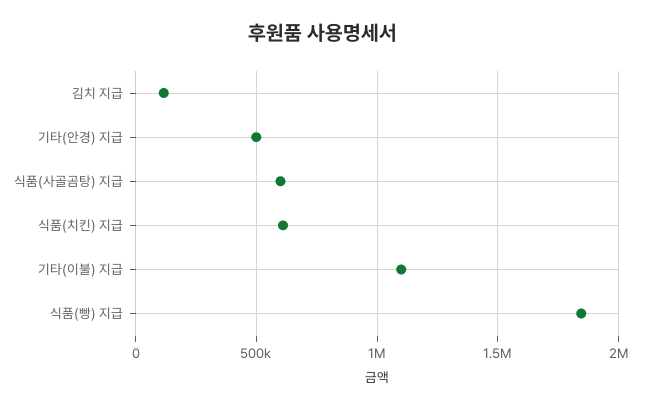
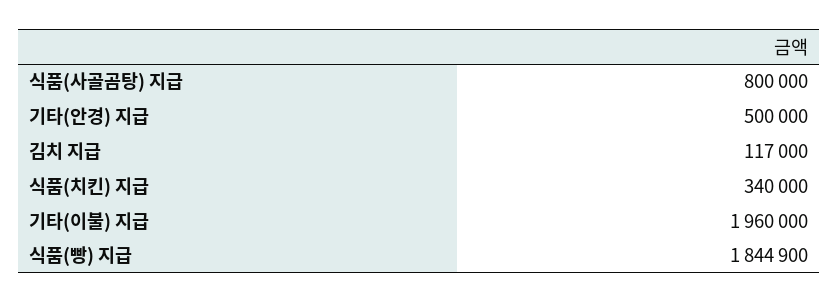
  {
    "김치 지급": 117000,
    "기타(안경) 지급": 500000,
-   "식품(사골곰탕) 지급": 600000,
+   "식품(사골곰탕) 지급": 800000,
-   "식품(치킨) 지급": 600000,
+   "식품(치킨) 지급": 340000,
-   "기타(이불) 지급": 1100000,
+   "기타(이불) 지급": 1960000,
    "식품(빵) 지급": 1844900
  }

